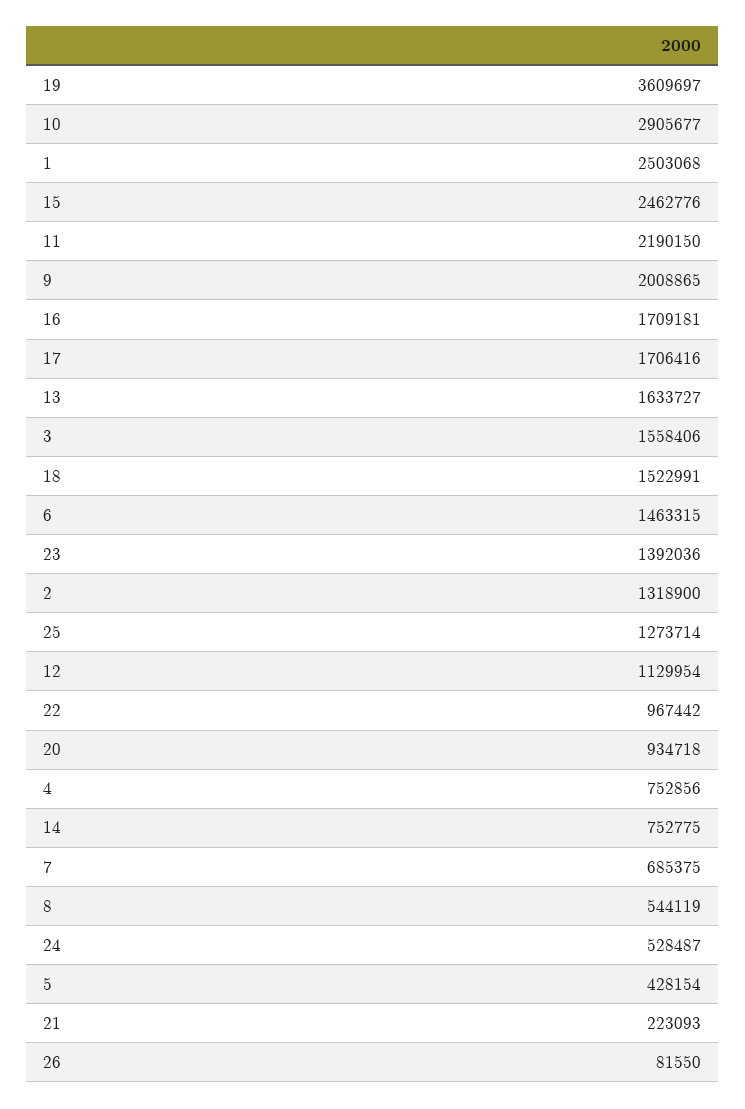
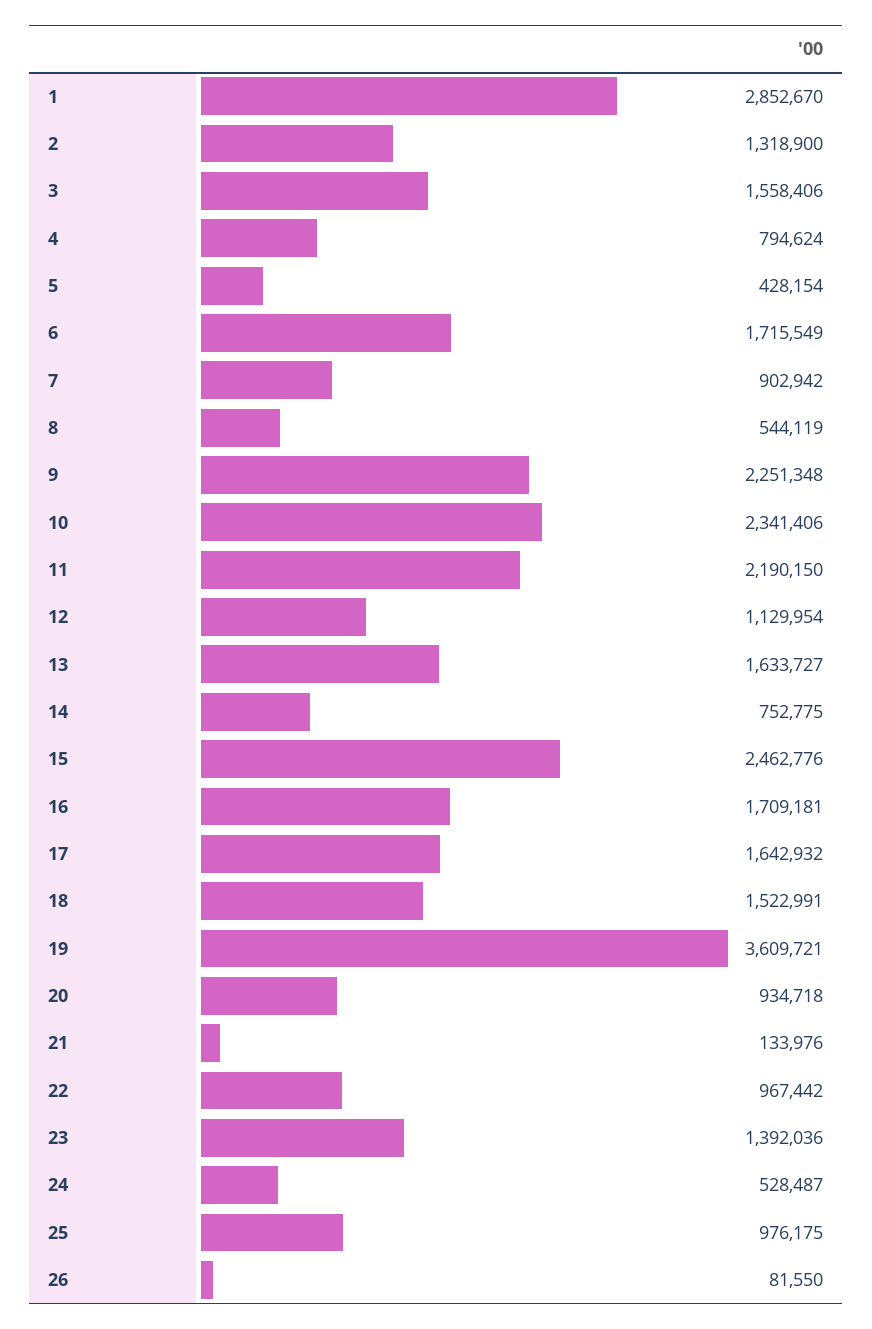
  {
-   "19": 3609697,
+   "19": 3609721,
-   "10": 2905677,
+   "10": 2341406,
-   "1": 2503068,
+   "1": 2852670,
    "15": 2462776,
    "11": 2190150,
-   "9": 2008865,
+   "9": 2251348,
    "16": 1709181,
-   "17": 1706416,
+   "17": 1642932,
    "13": 1633727,
    "3": 1558406,
    "18": 1522991,
-   "6": 1463315,
+   "6": 1715549,
    "23": 1392036,
    "2": 1318900,
-   "25": 1273714,
+   "25": 976175,
    "12": 1129954,
    "22": 967442,
    "20": 934718,
-   "4": 752856,
+   "4": 794624,
    "14": 752775,
-   "7": 685375,
+   "7": 902942,
    "8": 544119,
    "24": 528487,
    "5": 428154,
-   "21": 223093,
+   "21": 133976,
    "26": 81550
  }

